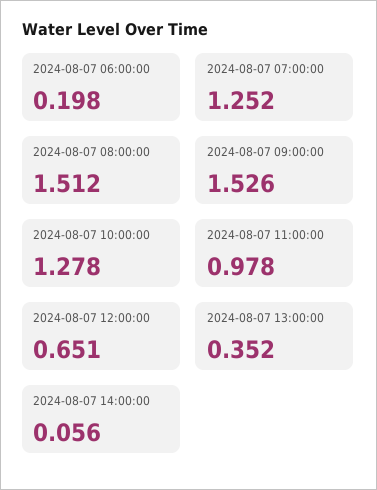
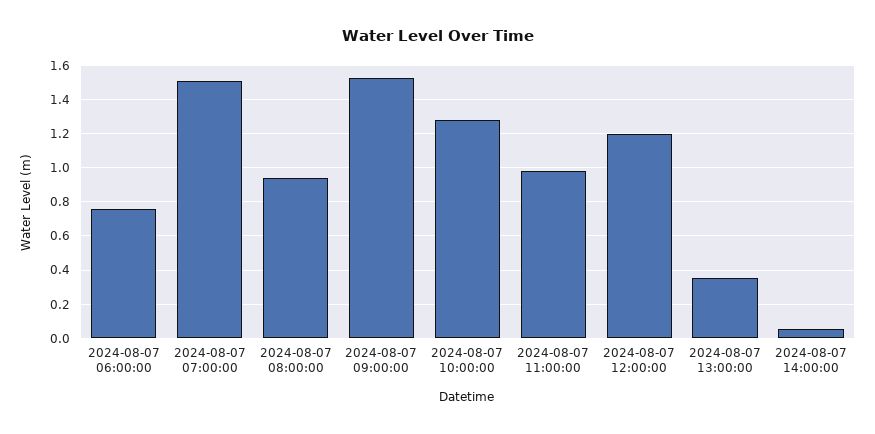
  {
-   "2024-08-07 06:00:00": 0.198,
+   "2024-08-07 06:00:00": 0.75,
-   "2024-08-07 07:00:00": 1.252,
+   "2024-08-07 07:00:00": 1.5,
-   "2024-08-07 08:00:00": 1.512,
+   "2024-08-07 08:00:00": 0.95,
    "2024-08-07 09:00:00": 1.526,
    "2024-08-07 10:00:00": 1.278,
    "2024-08-07 11:00:00": 0.978,
-   "2024-08-07 12:00:00": 0.651,
+   "2024-08-07 12:00:00": 1.2,
    "2024-08-07 13:00:00": 0.352,
    "2024-08-07 14:00:00": 0.056
  }

